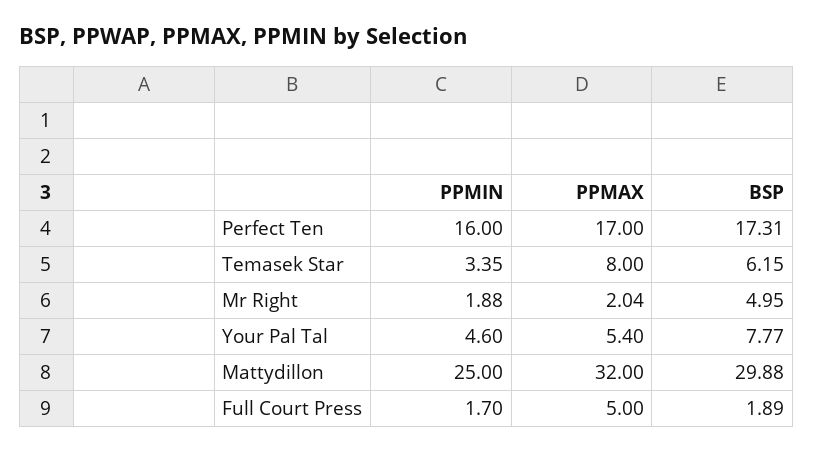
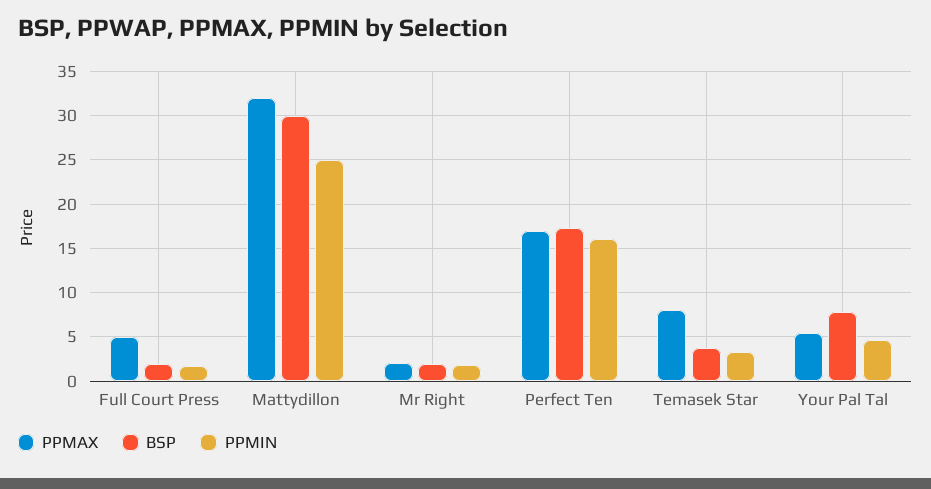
  {
    "PPMIN": {
      "Perfect Ten": 16,
      "Temasek Star": 3.35,
      "Mr Right": 1.88,
      "Your Pal Tal": 4.6,
      "Mattydillon": 25,
      "Full Court Press": 1.7
    },
    "PPMAX": {
      "Perfect Ten": 17,
      "Temasek Star": 8,
      "Mr Right": 2.04,
      "Your Pal Tal": 5.4,
      "Mattydillon": 32,
      "Full Court Press": 5
    },
    "BSP": {
      "Perfect Ten": 17.31,
-     "Temasek Star": 6.15,
+     "Temasek Star": 4,
-     "Mr Right": 4.95,
+     "Mr Right": 2,
      "Your Pal Tal": 7.77,
      "Mattydillon": 29.88,
      "Full Court Press": 1.89
    }
  }

